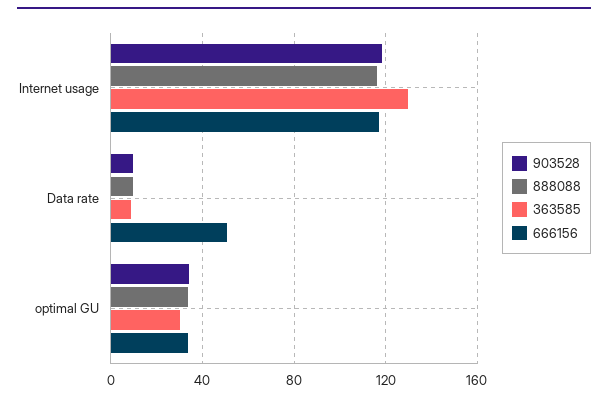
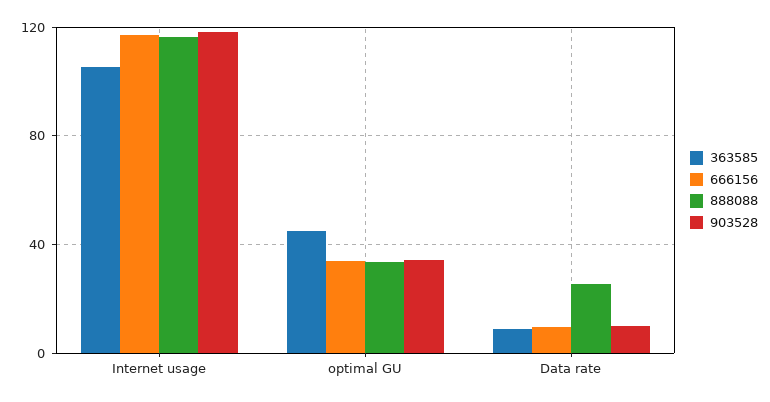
  {
    "903528": {
      "Internet usage": 120,
      "Data rate": 10,
      "optimal GU": 35
    },
    "888088": {
      "Internet usage": 115,
-     "Data rate": 10,
+     "Data rate": 25,
      "optimal GU": 35
    },
    "363585": {
-     "Internet usage": 130,
+     "Internet usage": 105,
      "Data rate": 10,
-     "optimal GU": 30
+     "optimal GU": 45
    },
    "666156": {
      "Internet usage": 115,
-     "Data rate": 50,
+     "Data rate": 10,
      "optimal GU": 35
    }
  }

